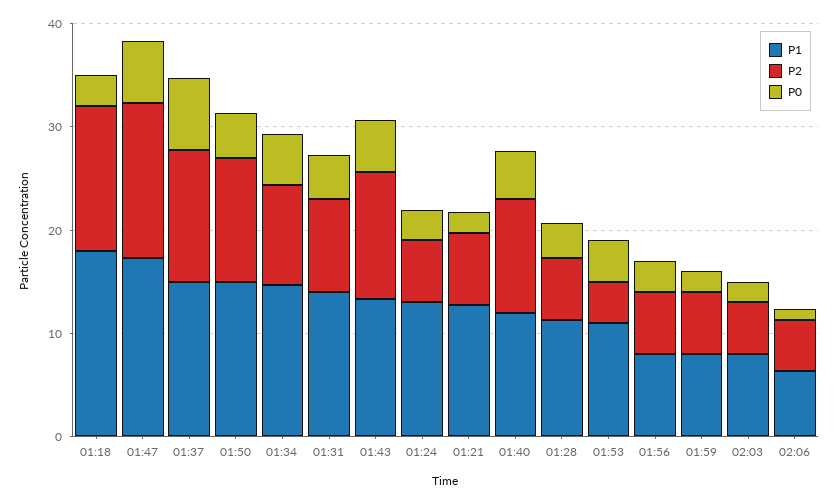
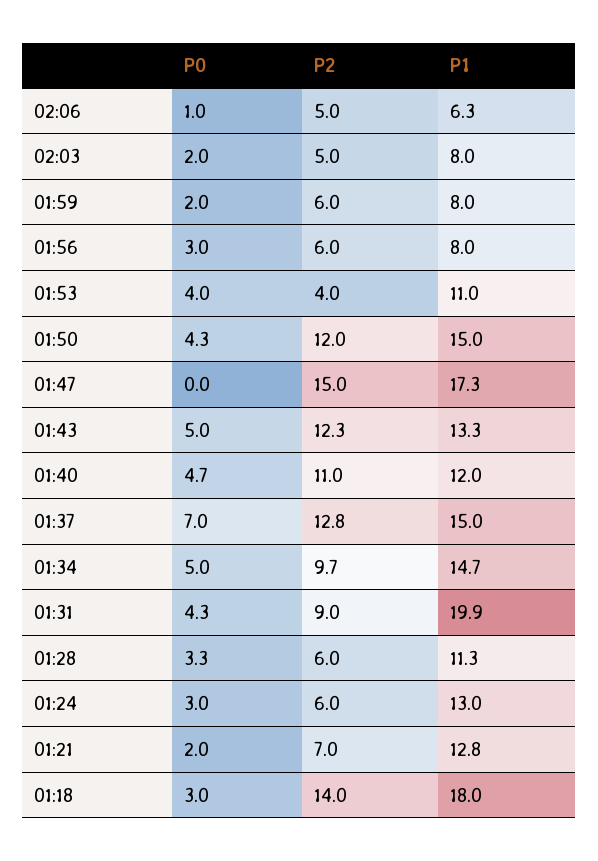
  {
    "P1": {
      "01:18": 18,
      "01:47": 17.3,
      "01:37": 15,
      "01:50": 15,
      "01:34": 14.7,
-     "01:31": 14,
+     "01:31": 19.9,
      "01:43": 13.3,
      "01:24": 13,
      "01:21": 12.8,
      "01:40": 12,
      "01:28": 11.3,
      "01:53": 11,
      "01:56": 8,
      "01:59": 8,
      "02:03": 8,
      "02:06": 6.3
    },
    "P2": {
      "01:18": 14,
      "01:47": 15,
      "01:37": 12.8,
      "01:50": 12,
      "01:34": 9.7,
      "01:31": 9,
      "01:43": 12.3,
      "01:24": 6,
      "01:21": 7,
      "01:40": 11,
      "01:28": 6,
      "01:53": 4,
      "01:56": 6,
      "01:59": 6,
      "02:03": 5,
      "02:06": 5
    },
    "P0": {
      "01:18": 3,
-     "01:47": 6,
+     "01:47": 0,
      "01:37": 7,
      "01:50": 4.3,
      "01:34": 5,
      "01:31": 4.3,
      "01:43": 5,
      "01:24": 3,
      "01:21": 2,
      "01:40": 4.7,
      "01:28": 3.3,
      "01:53": 4,
      "01:56": 3,
      "01:59": 2,
      "02:03": 2,
      "02:06": 1
    }
  }

